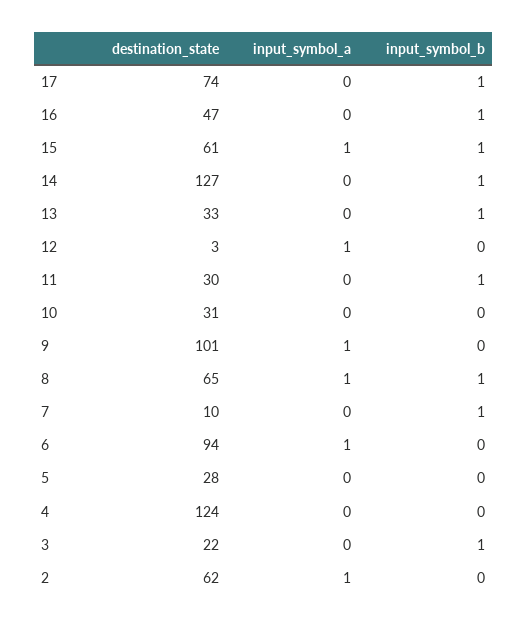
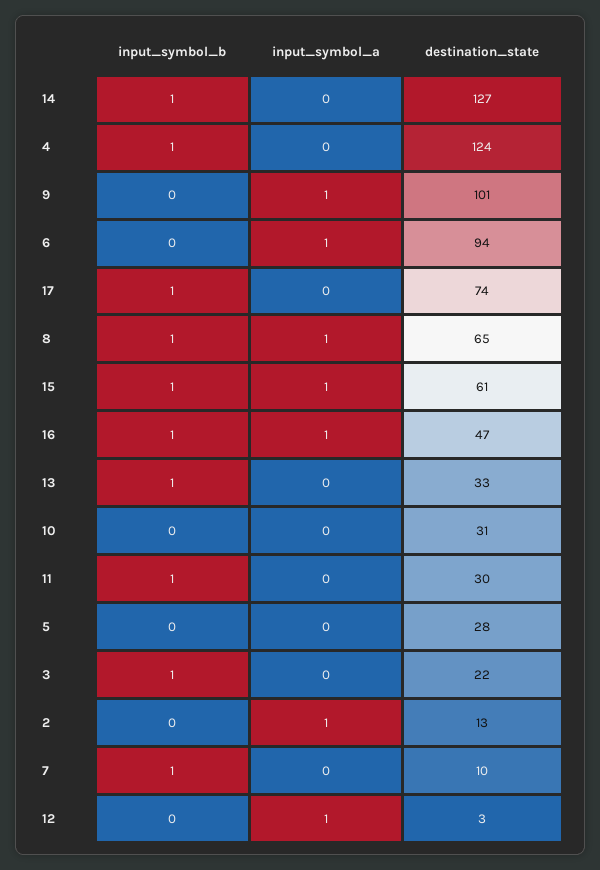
  {
    "destination_state": {
      "17": 74,
      "16": 47,
      "15": 61,
      "14": 127,
      "13": 33,
      "12": 3,
      "11": 30,
      "10": 31,
      "9": 101,
      "8": 65,
      "7": 10,
      "6": 94,
      "5": 28,
      "4": 124,
      "3": 22,
-     "2": 62
+     "2": 13
    },
    "input_symbol_a": {
      "17": 0,
-     "16": 0,
+     "16": 1,
      "15": 1,
      "14": 0,
      "13": 0,
      "12": 1,
      "11": 0,
      "10": 0,
      "9": 1,
      "8": 1,
      "7": 0,
      "6": 1,
      "5": 0,
      "4": 0,
      "3": 0,
      "2": 1
    },
    "input_symbol_b": {
      "17": 1,
      "16": 1,
      "15": 1,
      "14": 1,
      "13": 1,
      "12": 0,
      "11": 1,
      "10": 0,
      "9": 0,
      "8": 1,
      "7": 1,
      "6": 0,
      "5": 0,
-     "4": 0,
+     "4": 1,
      "3": 1,
      "2": 0
    }
  }

